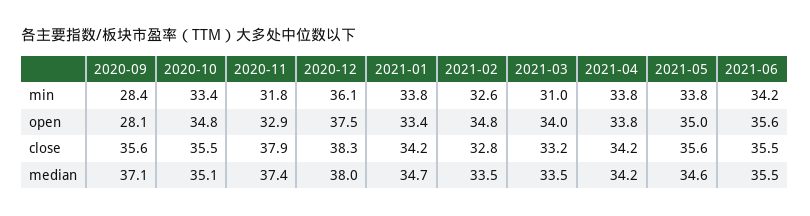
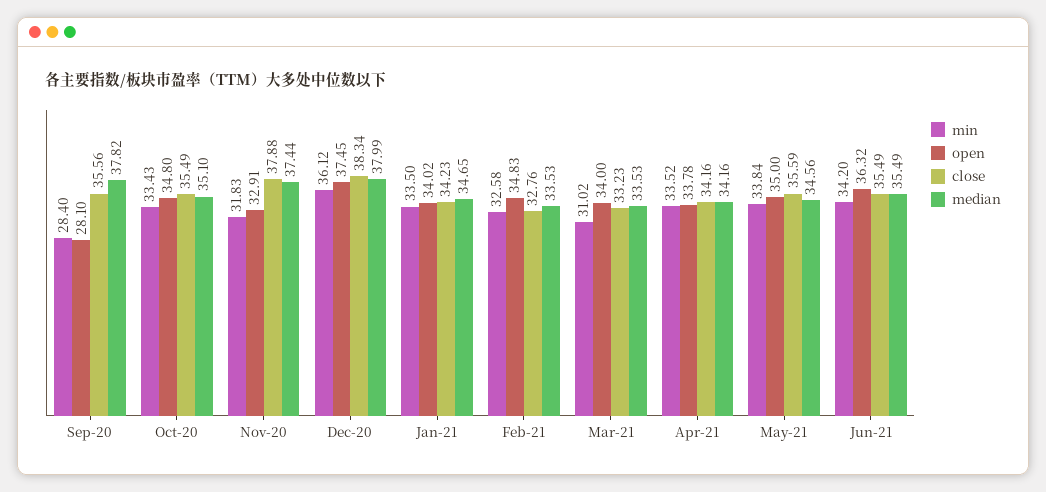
  {
    "min": {
      "2020-09": 28.4,
      "2020-10": 33.43,
      "2020-11": 31.83,
      "2020-12": 36.12,
-     "2021-01": 33.8,
+     "2021-01": 33.5,
      "2021-02": 32.58,
      "2021-03": 31.02,
-     "2021-04": 33.8,
+     "2021-04": 33.52,
      "2021-05": 33.84,
      "2021-06": 34.2
    },
    "open": {
      "2020-09": 28.1,
      "2020-10": 34.8,
      "2020-11": 32.91,
      "2020-12": 37.45,
-     "2021-01": 33.4,
+     "2021-01": 34.02,
      "2021-02": 34.83,
      "2021-03": 34,
      "2021-04": 33.78,
      "2021-05": 35,
-     "2021-06": 35.6
+     "2021-06": 36.32
    },
    "close": {
      "2020-09": 35.56,
      "2020-10": 35.49,
      "2020-11": 37.88,
      "2020-12": 38.34,
      "2021-01": 34.23,
      "2021-02": 32.76,
      "2021-03": 33.23,
      "2021-04": 34.16,
      "2021-05": 35.59,
      "2021-06": 35.49
    },
    "median": {
-     "2020-09": 37.1,
+     "2020-09": 37.82,
      "2020-10": 35.1,
      "2020-11": 37.44,
      "2020-12": 37.99,
      "2021-01": 34.65,
      "2021-02": 33.53,
      "2021-03": 33.53,
      "2021-04": 34.16,
      "2021-05": 34.56,
      "2021-06": 35.49
    }
  }

